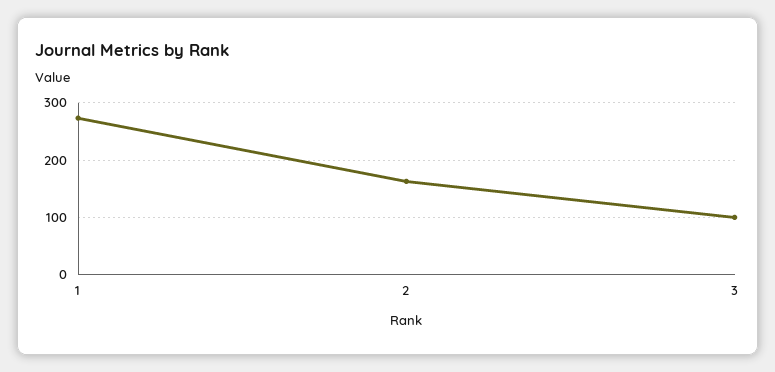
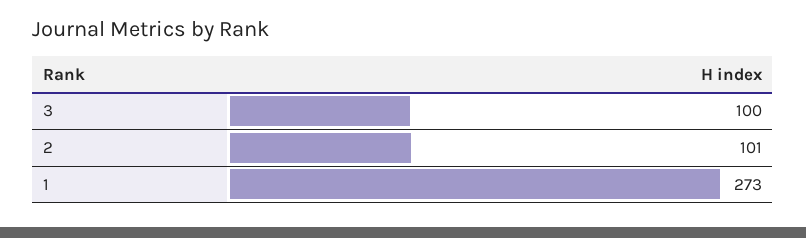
  {
    "1": 273,
-   "2": 160,
+   "2": 101,
    "3": 100
  }

